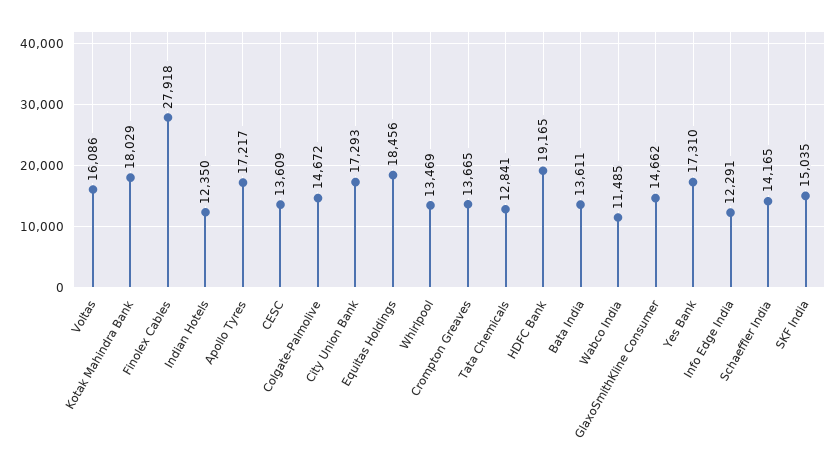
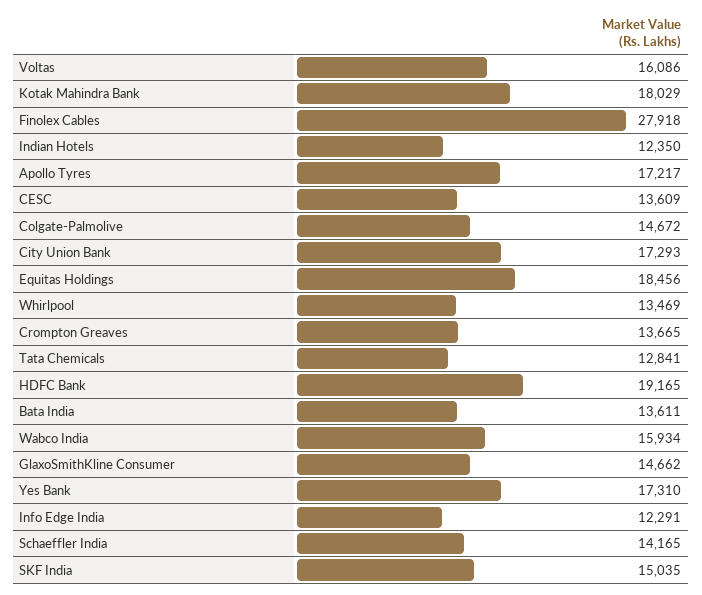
  {
    "Voltas": 16086,
    "Kotak Mahindra Bank": 18029,
    "Finolex Cables": 27918,
    "Indian Hotels": 12350,
    "Apollo Tyres": 17217,
    "CESC": 13609,
    "Colgate-Palmolive": 14672,
    "City Union Bank": 17293,
    "Equitas Holdings": 18456,
    "Whirlpool": 13469,
    "Crompton Greaves": 13665,
    "Tata Chemicals": 12841,
    "HDFC Bank": 19165,
    "Bata India": 13611,
-   "Wabco India": 11485,
+   "Wabco India": 15934,
    "GlaxoSmithKline Consumer": 14662,
    "Yes Bank": 17310,
    "Info Edge India": 12291,
    "Schaeffler India": 14165,
    "SKF India": 15035
  }

